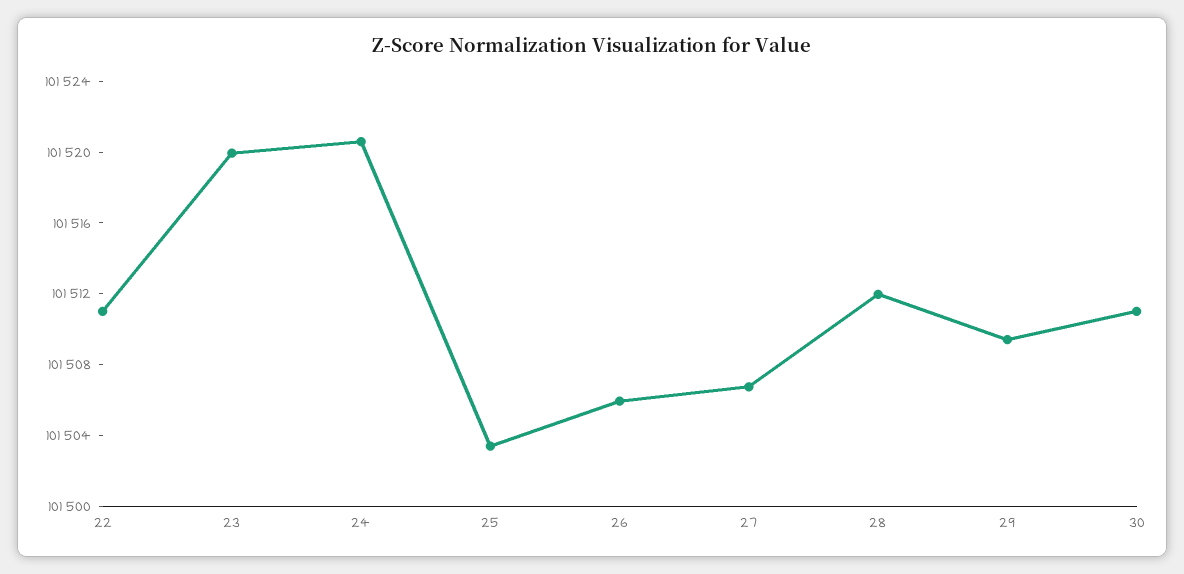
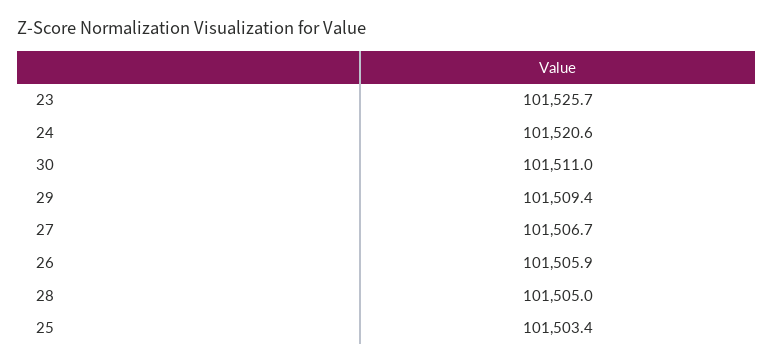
  {
-   "22": 101511,
-   "23": 101520,
+   "23": 101525.7,
    "24": 101520.6,
    "25": 101503.4,
    "26": 101505.9,
    "27": 101506.7,
-   "28": 101512,
+   "28": 101505,
    "29": 101509.4,
    "30": 101511
  }

